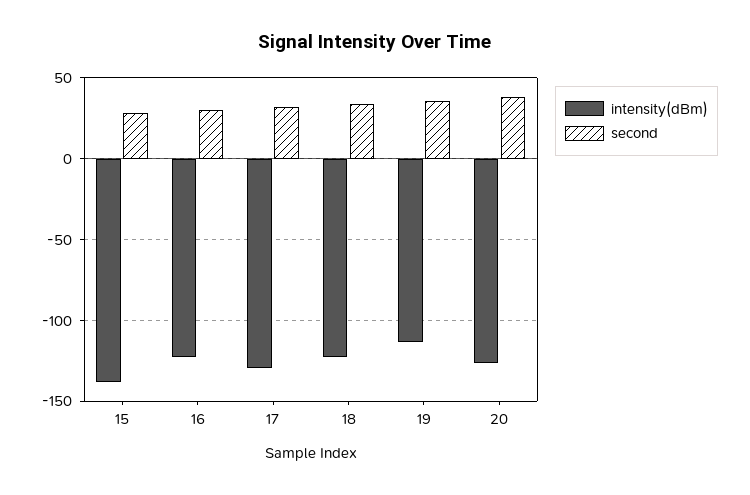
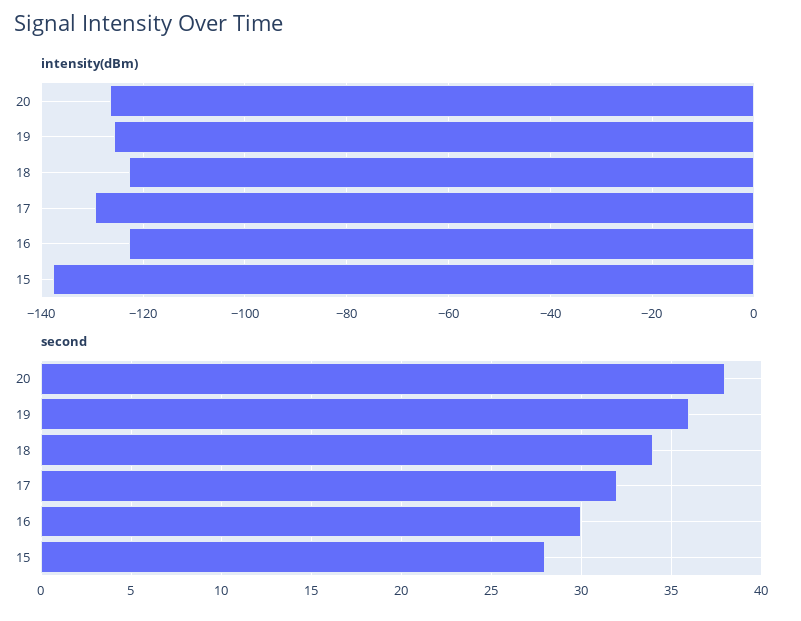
  {
    "intensity(dBm)": {
      "15": -138,
      "16": -122,
      "17": -130,
      "18": -122,
-     "19": -115,
+     "19": -126,
      "20": -126
    },
    "second": {
      "15": 28,
      "16": 30,
      "17": 32,
      "18": 34,
      "19": 36,
      "20": 38
    }
  }

